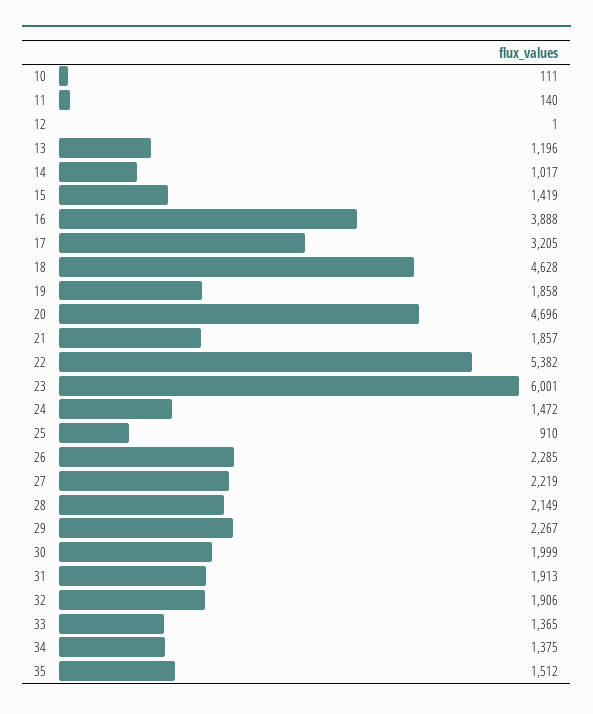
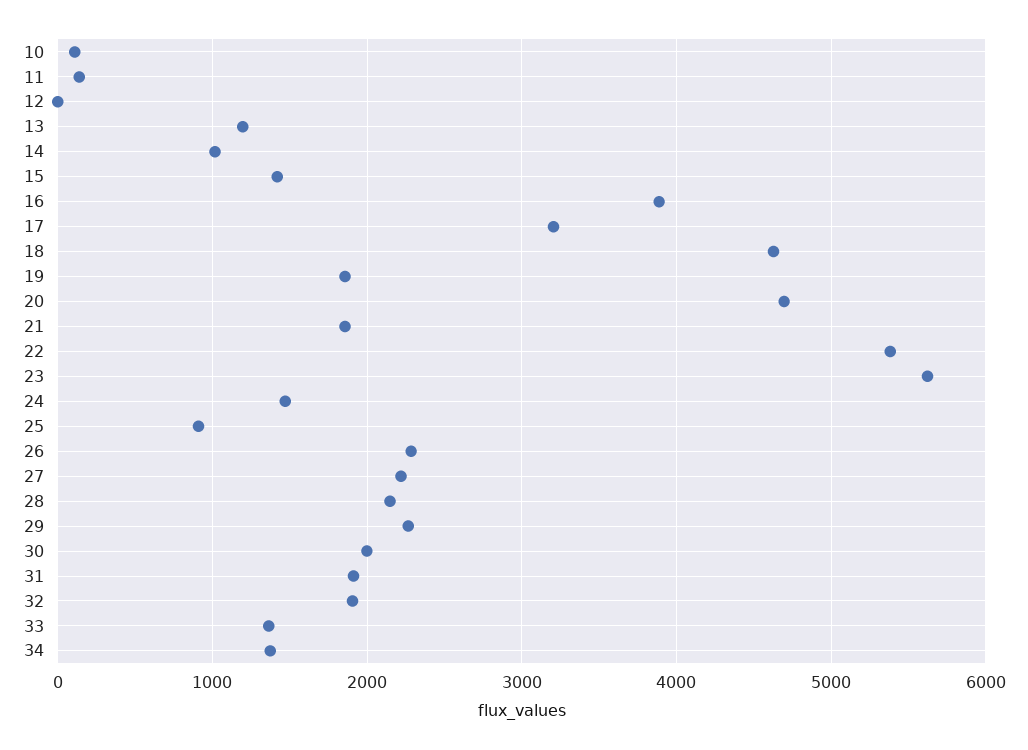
  {
    "10": 111,
    "11": 140,
    "12": 1,
    "13": 1196,
    "14": 1017,
    "15": 1419,
    "16": 3888,
    "17": 3205,
    "18": 4628,
    "19": 1858,
    "20": 4696,
    "21": 1857,
    "22": 5382,
-   "23": 6001,
+   "23": 5600,
    "24": 1472,
    "25": 910,
    "26": 2285,
    "27": 2219,
    "28": 2149,
    "29": 2267,
    "30": 1999,
    "31": 1913,
    "32": 1906,
    "33": 1365,
-   "34": 1375,
+   "34": 1375
-   "35": 1512
  }

